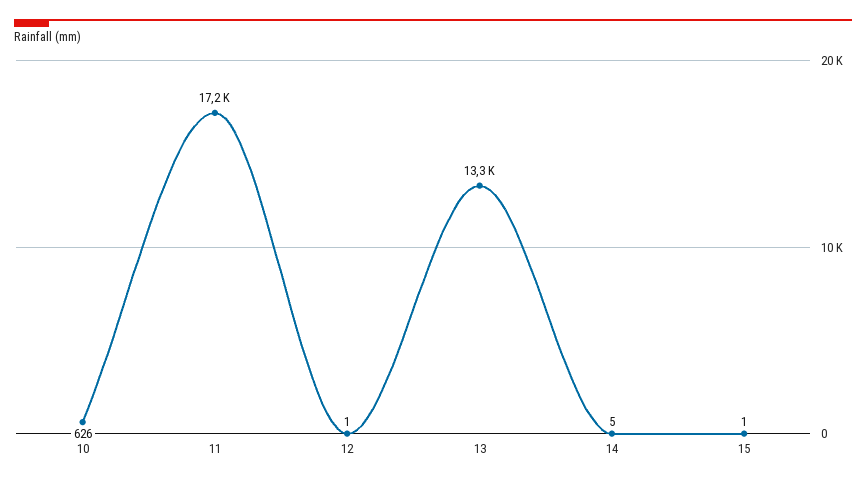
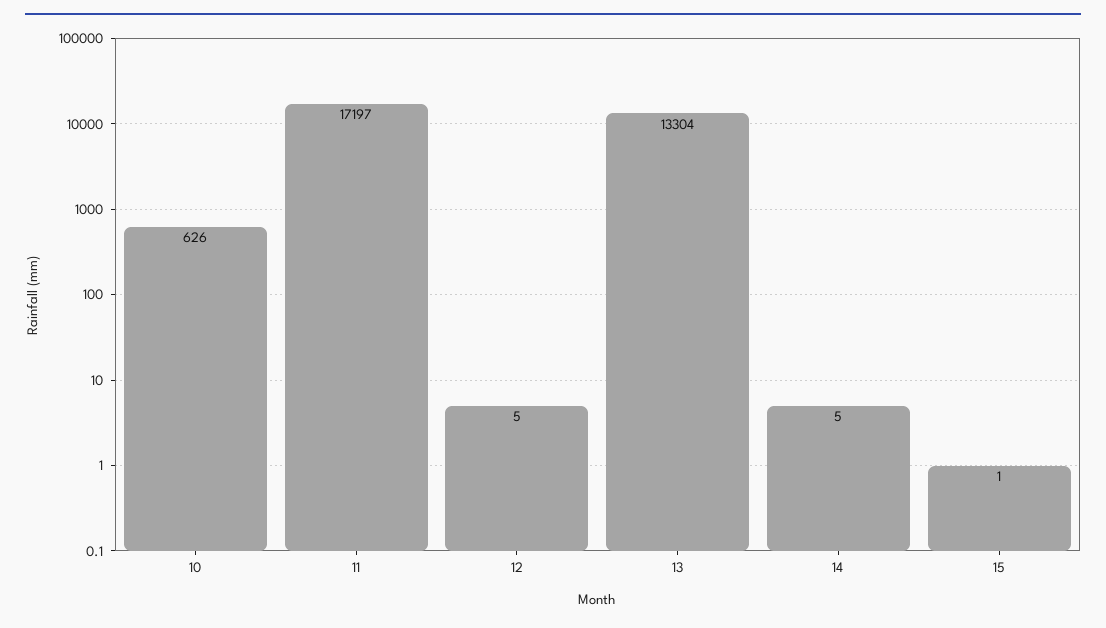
  {
    "10": 626,
    "11": 17197,
-   "12": 1,
+   "12": 5,
    "13": 13304,
    "14": 5,
    "15": 1
  }

